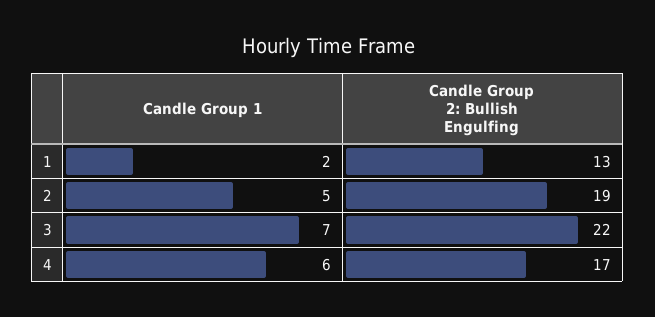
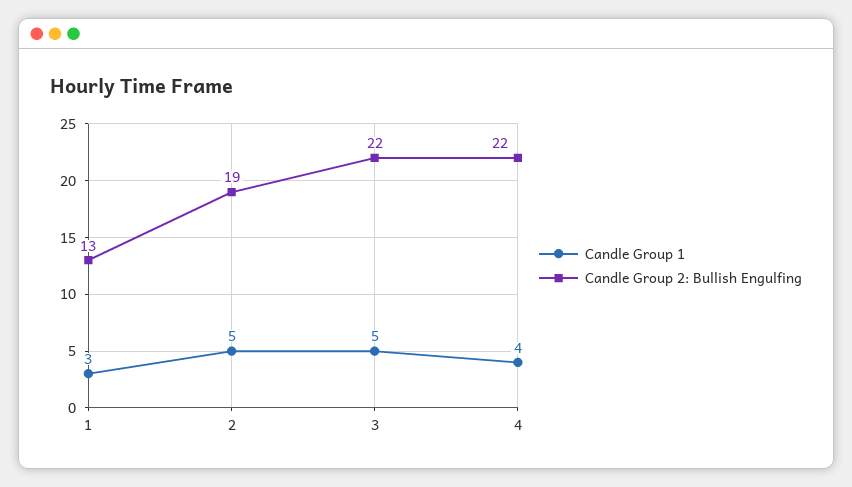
  {
    "Candle Group 1": {
-     "1": 2,
+     "1": 3,
      "2": 5,
-     "3": 7,
+     "3": 5,
-     "4": 6
+     "4": 4
    },
    "Candle Group 2: Bullish Engulfing": {
      "1": 13,
      "2": 19,
      "3": 22,
-     "4": 17
+     "4": 22
    }
  }

